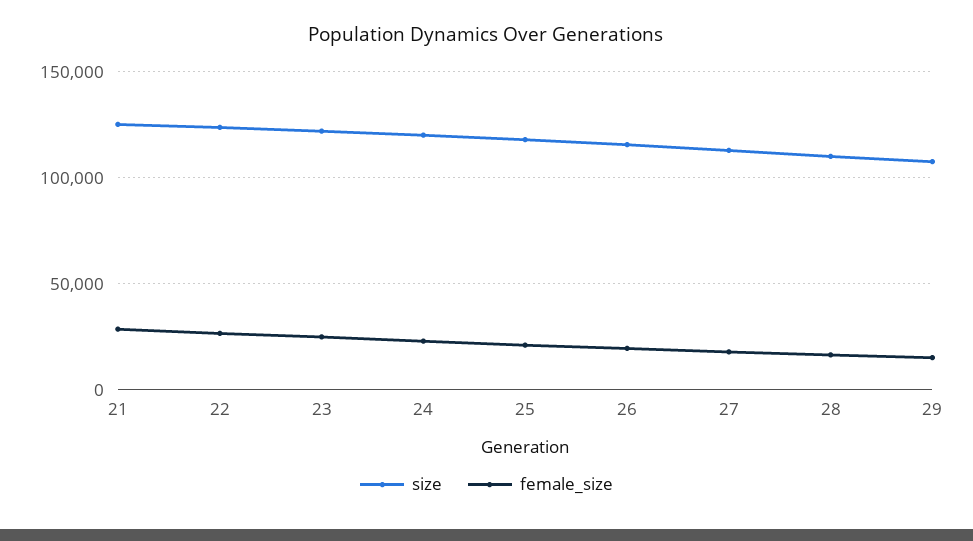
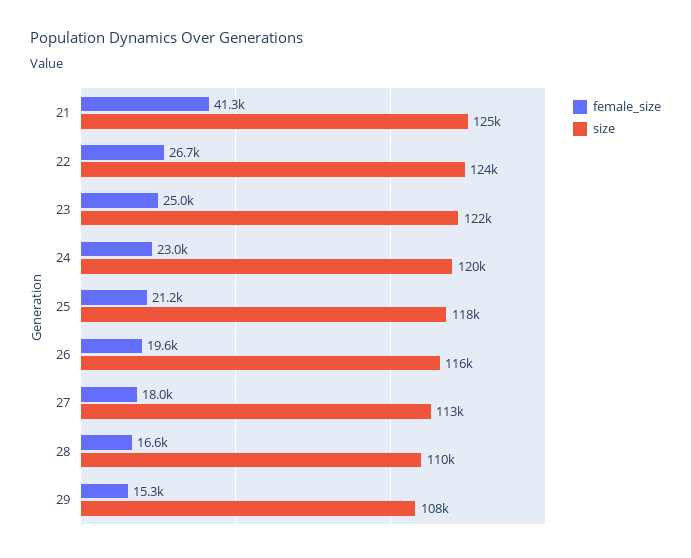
  {
    "size": {
      "21": 125000,
      "22": 124000,
      "23": 122000,
      "24": 120000,
      "25": 118000,
      "26": 116000,
      "27": 113000,
      "28": 110000,
      "29": 108000
    },
    "female_size": {
-     "21": 30000,
+     "21": 41300,
      "22": 26700,
      "23": 25000,
      "24": 23000,
      "25": 21200,
      "26": 19600,
      "27": 18000,
      "28": 16600,
      "29": 15300
    }
  }

